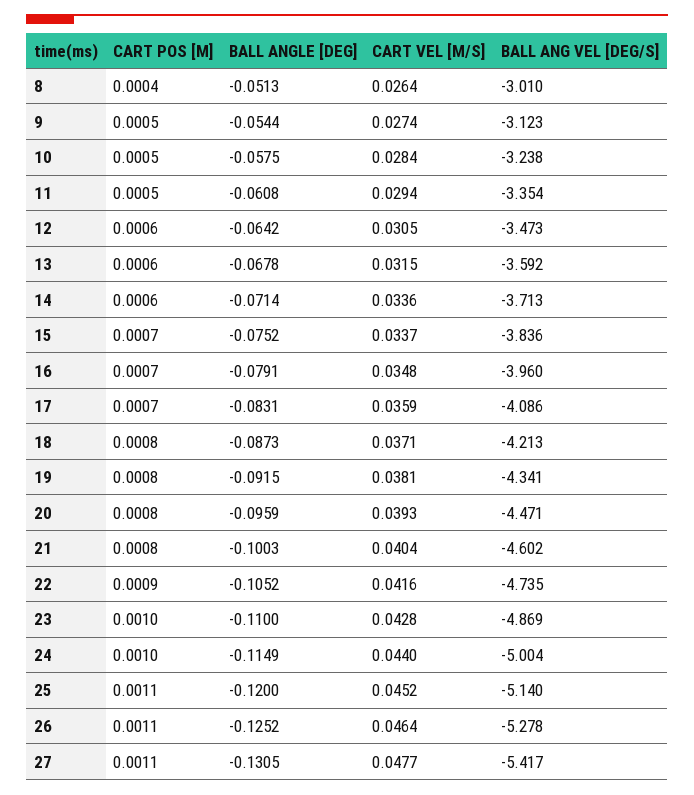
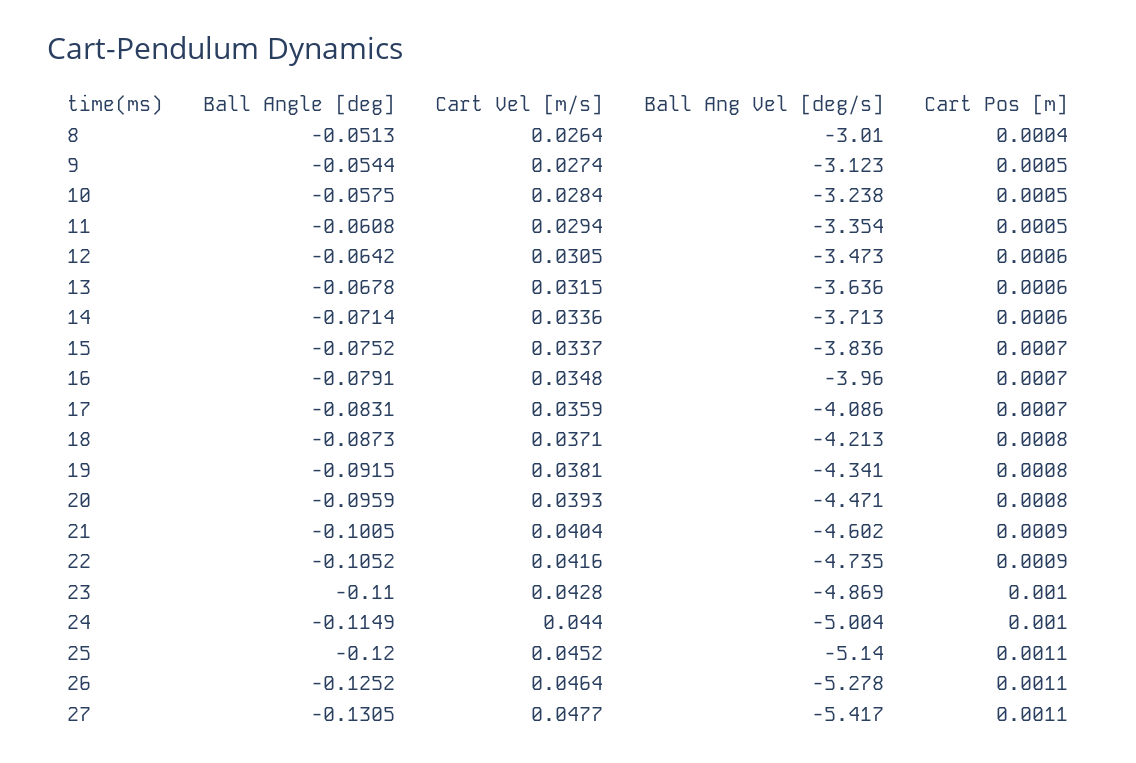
  {
    "CART POS [M]": {
      "8": 0.0004,
      "9": 0.0005,
      "10": 0.0005,
      "11": 0.0005,
      "12": 0.0006,
      "13": 0.0006,
      "14": 0.0006,
      "15": 0.0007,
      "16": 0.0007,
      "17": 0.0007,
      "18": 0.0008,
      "19": 0.0008,
      "20": 0.0008,
-     "21": 0.0008,
+     "21": 0.0009,
      "22": 0.0009,
      "23": 0.001,
      "24": 0.001,
      "25": 0.0011,
      "26": 0.0011,
      "27": 0.0011
    },
    "BALL ANGLE [DEG]": {
      "8": -0.0513,
      "9": -0.0544,
      "10": -0.0575,
      "11": -0.0608,
      "12": -0.0642,
      "13": -0.0678,
      "14": -0.0714,
      "15": -0.0752,
      "16": -0.0791,
      "17": -0.0831,
      "18": -0.0873,
      "19": -0.0915,
      "20": -0.0959,
-     "21": -0.1003,
+     "21": -0.1005,
      "22": -0.1052,
      "23": -0.11,
      "24": -0.1149,
      "25": -0.12,
      "26": -0.1252,
      "27": -0.1305
    },
    "CART VEL [M/S]": {
      "8": 0.0264,
      "9": 0.0274,
      "10": 0.0284,
      "11": 0.0294,
      "12": 0.0305,
      "13": 0.0315,
      "14": 0.0336,
      "15": 0.0337,
      "16": 0.0348,
      "17": 0.0359,
      "18": 0.0371,
      "19": 0.0381,
      "20": 0.0393,
      "21": 0.0404,
      "22": 0.0416,
      "23": 0.0428,
      "24": 0.044,
      "25": 0.0452,
      "26": 0.0464,
      "27": 0.0477
    },
    "BALL ANG VEL [DEG/S]": {
      "8": -3.01,
      "9": -3.123,
      "10": -3.238,
      "11": -3.354,
      "12": -3.473,
-     "13": -3.592,
+     "13": -3.636,
      "14": -3.713,
      "15": -3.836,
      "16": -3.96,
      "17": -4.086,
      "18": -4.213,
      "19": -4.341,
      "20": -4.471,
      "21": -4.602,
      "22": -4.735,
      "23": -4.869,
      "24": -5.004,
      "25": -5.14,
      "26": -5.278,
      "27": -5.417
    }
  }

